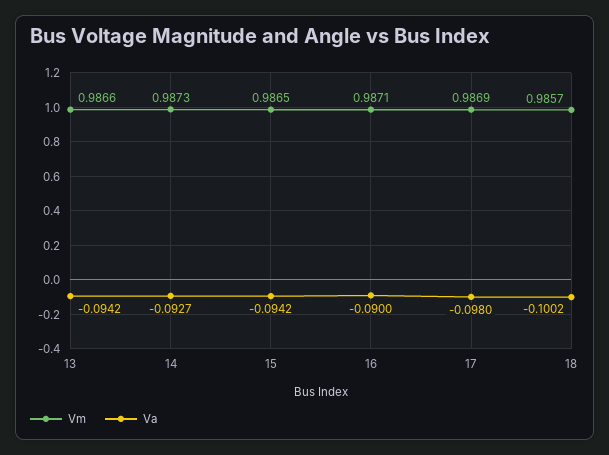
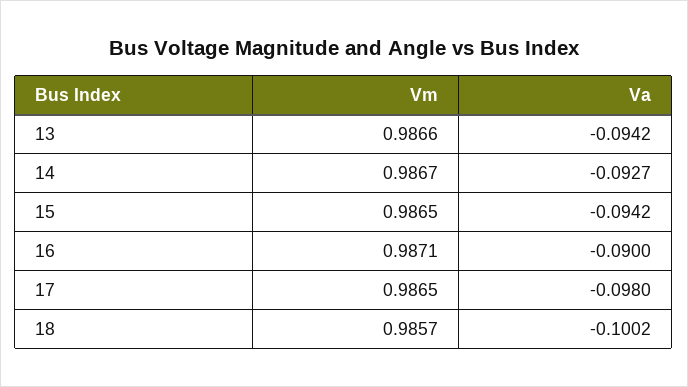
  {
    "Vm": {
      "13": 0.9866,
-     "14": 0.9873,
+     "14": 0.9867,
      "15": 0.9865,
      "16": 0.9871,
-     "17": 0.9869,
+     "17": 0.9865,
      "18": 0.9857
    },
    "Va": {
      "13": -0.0942,
      "14": -0.0927,
      "15": -0.0942,
      "16": -0.09,
      "17": -0.098,
      "18": -0.1002
    }
  }

